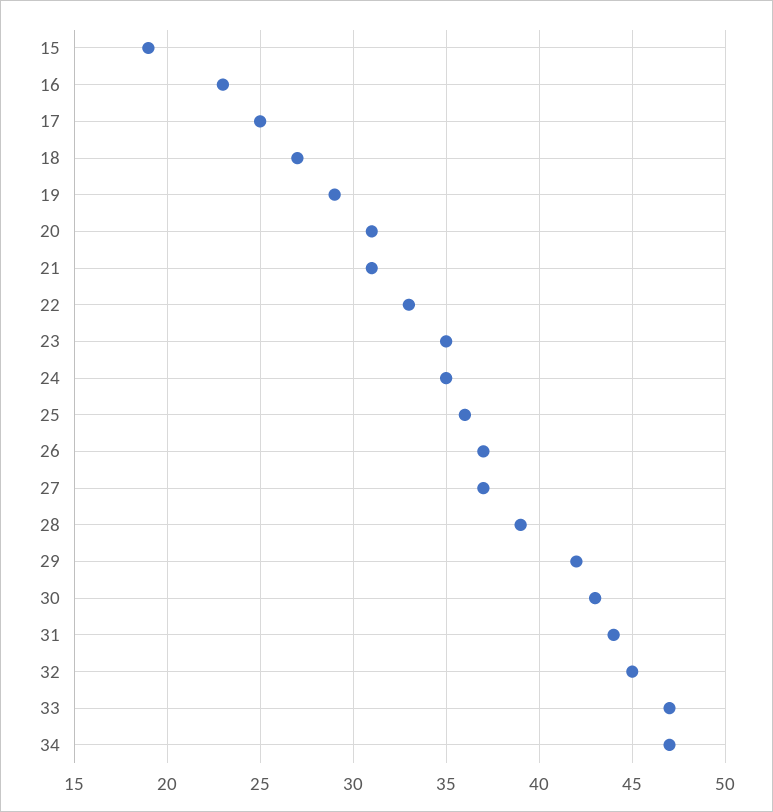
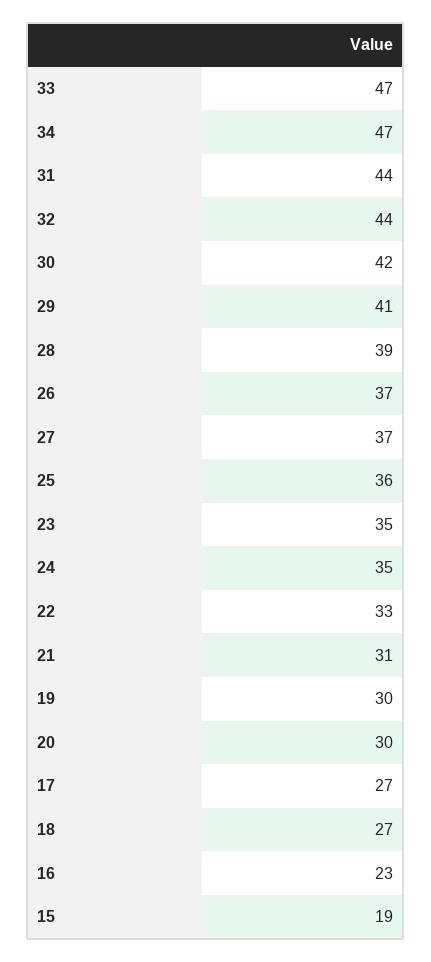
  {
    "15": 19,
    "16": 23,
-   "17": 25,
+   "17": 27,
    "18": 27,
-   "19": 29,
+   "19": 30,
-   "20": 31,
+   "20": 30,
    "21": 31,
    "22": 33,
    "23": 35,
    "24": 35,
    "25": 36,
    "26": 37,
    "27": 37,
    "28": 39,
-   "29": 42,
+   "29": 41,
-   "30": 43,
+   "30": 42,
    "31": 44,
-   "32": 45,
+   "32": 44,
    "33": 47,
    "34": 47
  }

